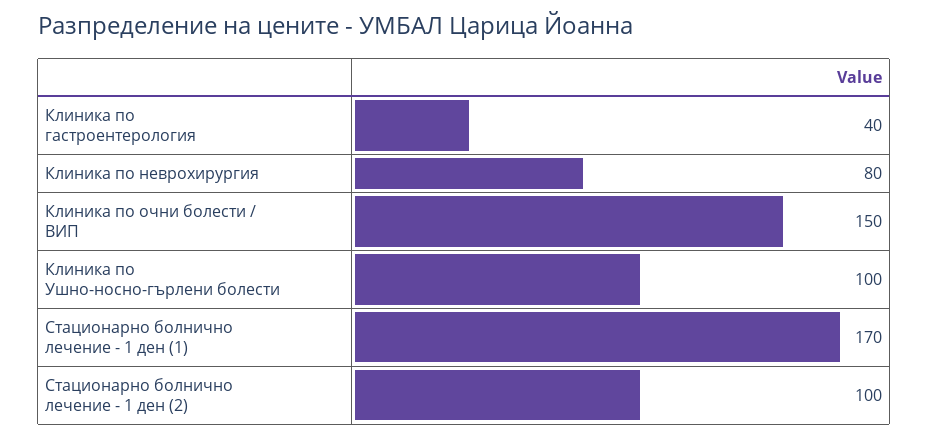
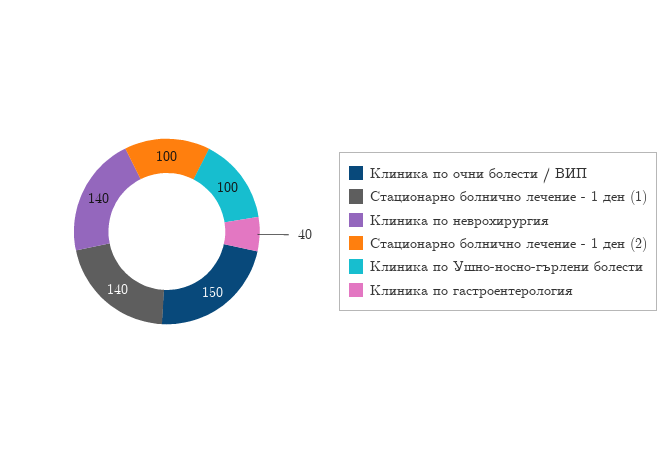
  {
    "Клиника по гастроентерология": 40,
-   "Клиника по неврохирургия": 80,
+   "Клиника по неврохирургия": 140,
    "Клиника по очни болести / ВИП": 150,
    "Клиника по Ушно-носно-гърлени болести": 100,
-   "Стационарно болнично лечение - 1 ден (1)": 170,
+   "Стационарно болнично лечение - 1 ден (1)": 140,
    "Стационарно болнично лечение - 1 ден (2)": 100
  }

